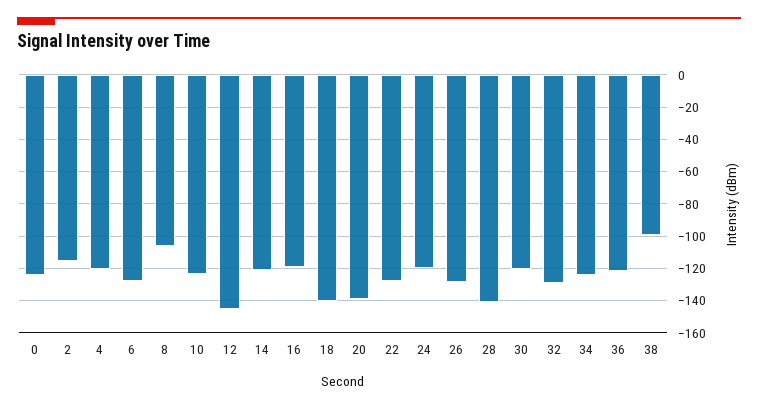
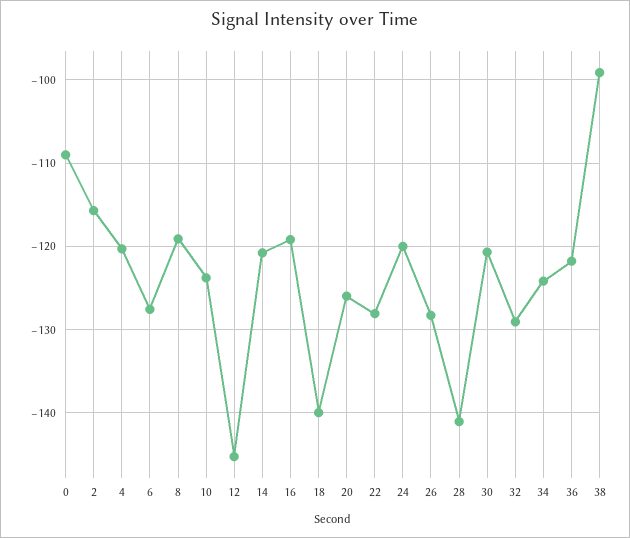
  {
-   "0": -125,
+   "0": -109,
    "2": -116,
    "4": -120,
    "6": -128,
-   "8": -105,
+   "8": -119,
    "10": -124,
    "12": -145,
    "14": -121,
    "16": -119,
    "18": -140,
-   "20": -140,
+   "20": -126,
    "22": -128,
    "24": -120,
    "26": -128,
    "28": -141,
    "30": -121,
    "32": -129,
    "34": -124,
    "36": -122,
    "38": -99
  }

